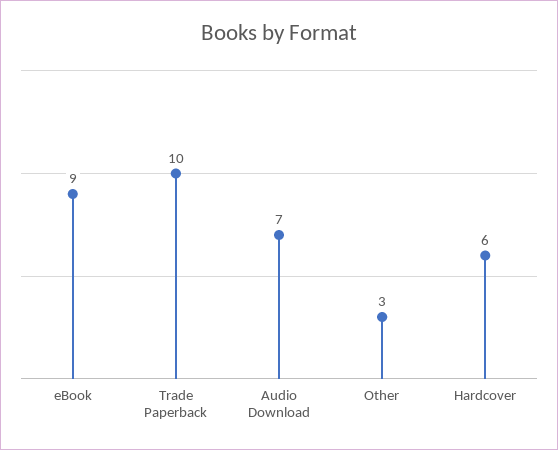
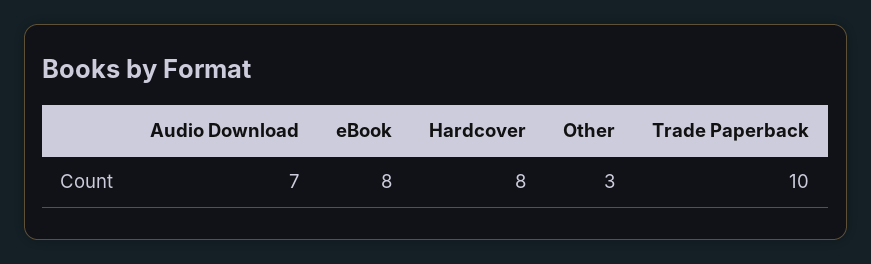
  {
-   "eBook": 9,
+   "eBook": 8,
    "Trade Paperback": 10,
    "Audio Download": 7,
    "Other": 3,
-   "Hardcover": 6
+   "Hardcover": 8
  }

